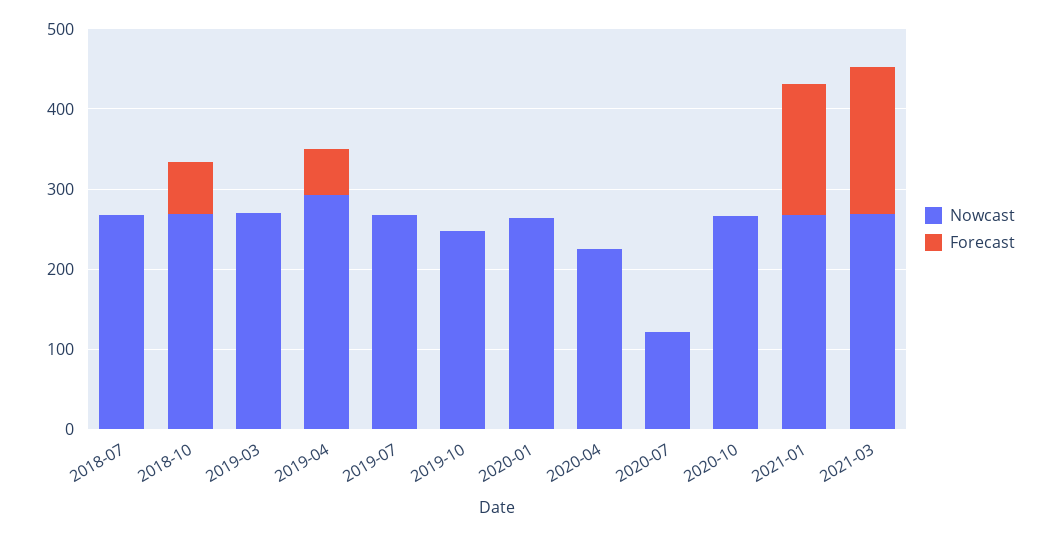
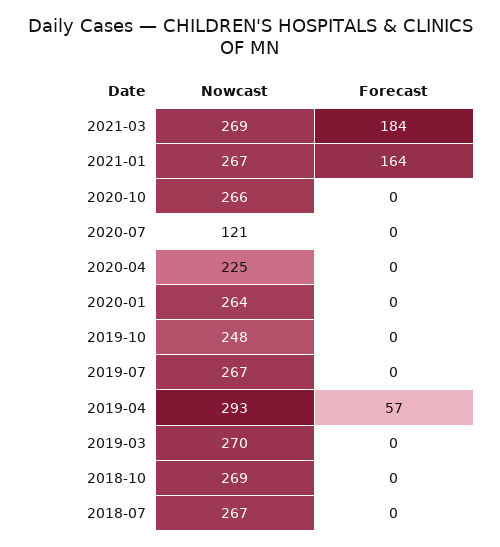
  {
    "Nowcast": {
      "2018-07": 267,
      "2018-10": 269,
      "2019-03": 270,
      "2019-04": 293,
      "2019-07": 267,
      "2019-10": 248,
      "2020-01": 264,
      "2020-04": 225,
      "2020-07": 121,
      "2020-10": 266,
      "2021-01": 267,
      "2021-03": 269
    },
    "Forecast": {
      "2018-07": 0,
-     "2018-10": 60,
+     "2018-10": 0,
      "2019-03": 0,
      "2019-04": 57,
      "2019-07": 0,
      "2019-10": 0,
      "2020-01": 0,
      "2020-04": 0,
      "2020-07": 0,
      "2020-10": 0,
      "2021-01": 164,
      "2021-03": 184
    }
  }

